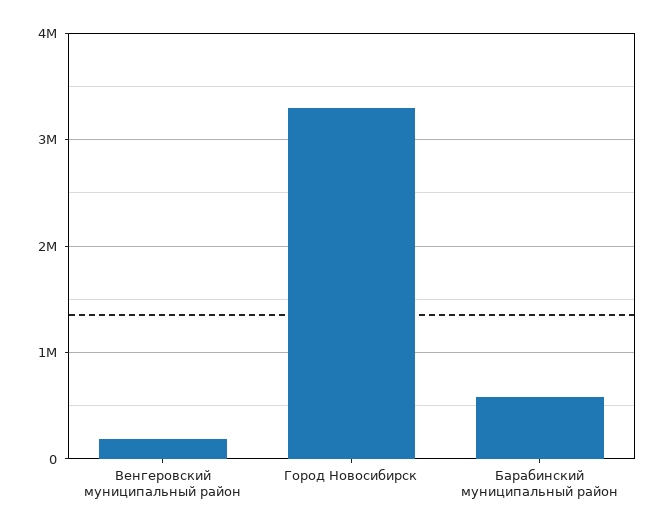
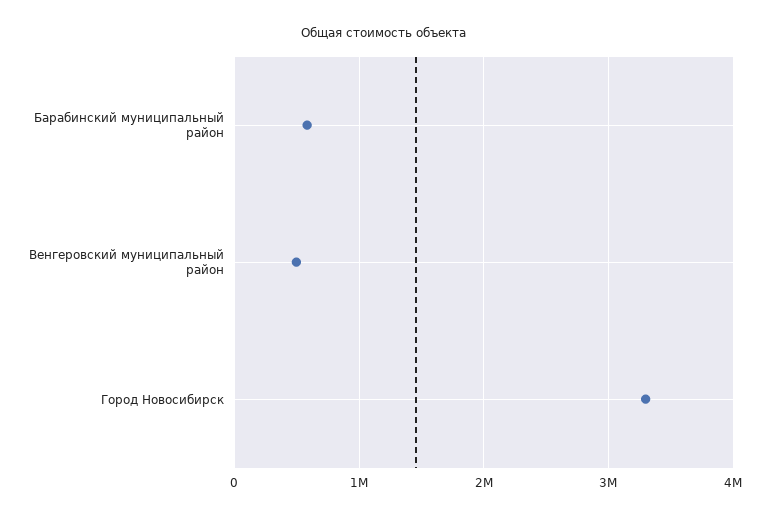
  {
-   "Венгеровский муниципальный район": 200000,
+   "Венгеровский муниципальный район": 500000,
    "Город Новосибирск": 3300000,
    "Барабинский муниципальный район": 600000
  }

